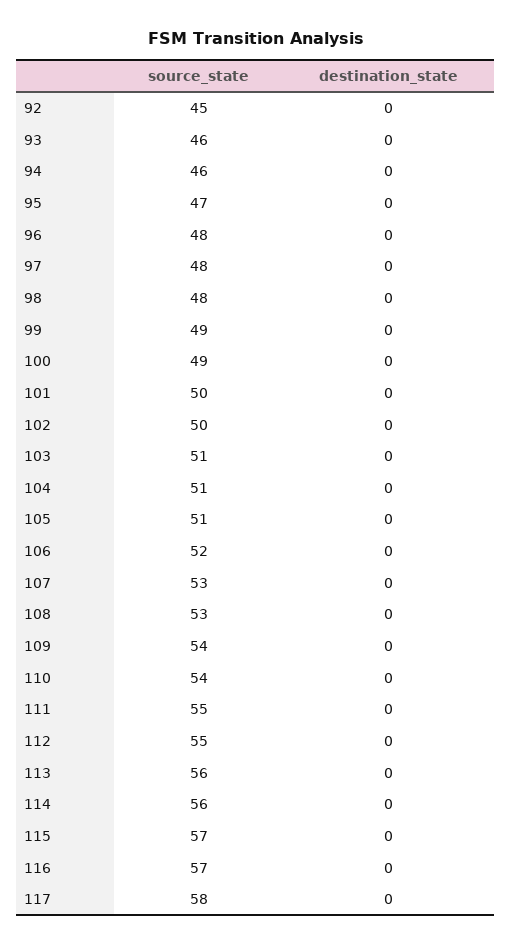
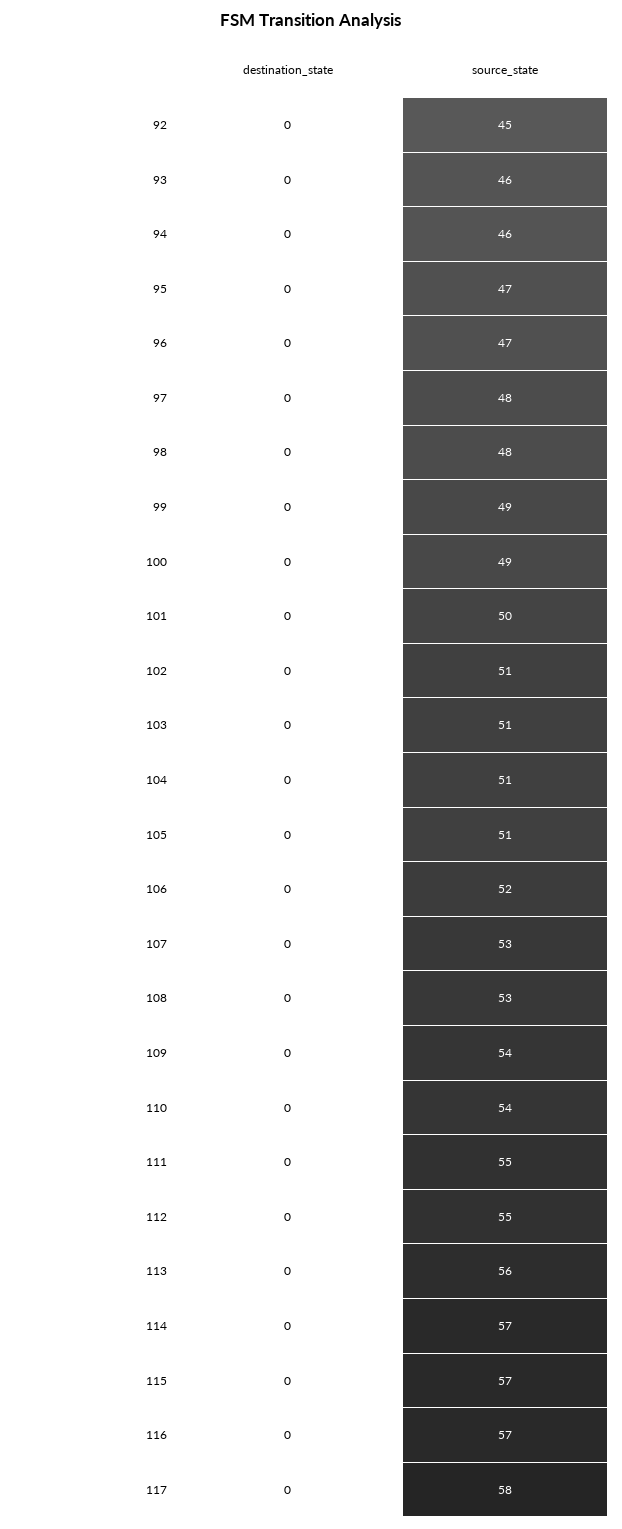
  {
    "source_state": {
      "92": 45,
      "93": 46,
      "94": 46,
      "95": 47,
-     "96": 48,
+     "96": 47,
      "97": 48,
      "98": 48,
      "99": 49,
      "100": 49,
      "101": 50,
-     "102": 50,
+     "102": 51,
      "103": 51,
      "104": 51,
      "105": 51,
      "106": 52,
      "107": 53,
      "108": 53,
      "109": 54,
      "110": 54,
      "111": 55,
      "112": 55,
      "113": 56,
-     "114": 56,
+     "114": 57,
      "115": 57,
      "116": 57,
      "117": 58
    },
    "destination_state": {
      "92": 0,
      "93": 0,
      "94": 0,
      "95": 0,
      "96": 0,
      "97": 0,
      "98": 0,
      "99": 0,
      "100": 0,
      "101": 0,
      "102": 0,
      "103": 0,
      "104": 0,
      "105": 0,
      "106": 0,
      "107": 0,
      "108": 0,
      "109": 0,
      "110": 0,
      "111": 0,
      "112": 0,
      "113": 0,
      "114": 0,
      "115": 0,
      "116": 0,
      "117": 0
    }
  }

